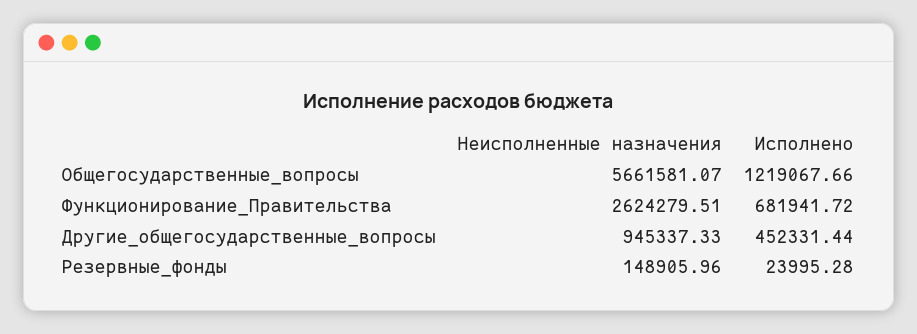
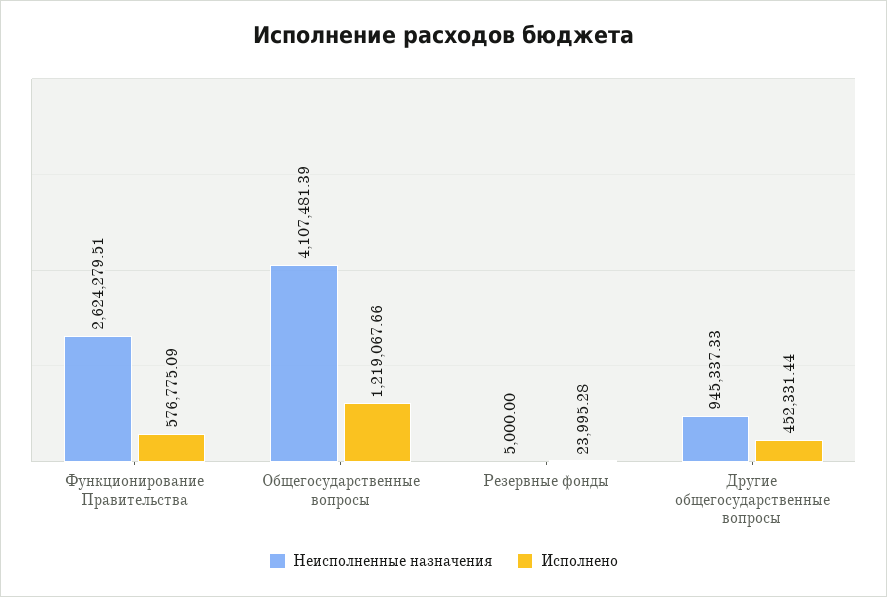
  {
    "Неисполненные назначения": {
-     "Общегосударственные_вопросы": 5661581.07,
+     "Общегосударственные_вопросы": 4107481.39,
      "Функционирование_Правительства": 2624279.51,
      "Другие_общегосударственные_вопросы": 945337.33,
-     "Резервные_фонды": 148905.96
+     "Резервные_фонды": 5000
    },
    "Исполнено": {
      "Общегосударственные_вопросы": 1219067.66,
-     "Функционирование_Правительства": 681941.72,
+     "Функционирование_Правительства": 576775.09,
      "Другие_общегосударственные_вопросы": 452331.44,
      "Резервные_фонды": 23995.28
    }
  }

